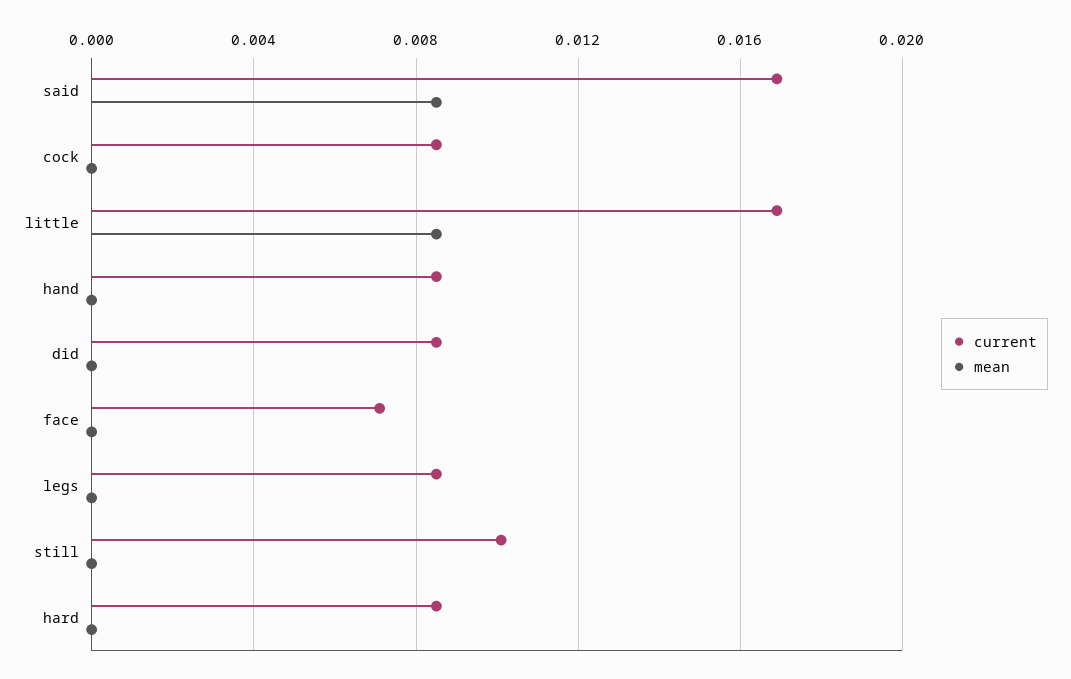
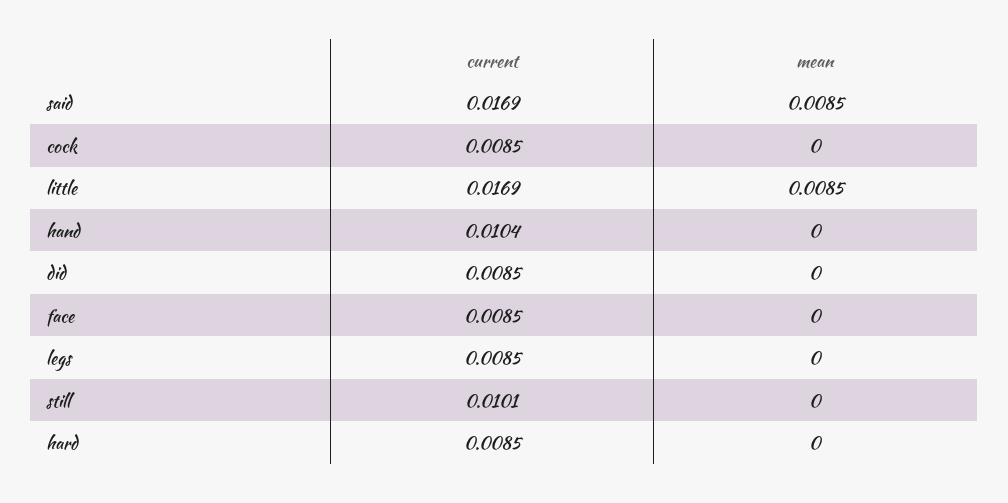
  {
    "current": {
      "said": 0.0169,
      "cock": 0.0085,
      "little": 0.0169,
-     "hand": 0.0085,
+     "hand": 0.0104,
      "did": 0.0085,
-     "face": 0.007,
+     "face": 0.0085,
      "legs": 0.0085,
      "still": 0.0101,
      "hard": 0.0085
    },
    "mean": {
      "said": 0.0085,
      "cock": 0,
      "little": 0.0085,
      "hand": 0,
      "did": 0,
      "face": 0,
      "legs": 0,
      "still": 0,
      "hard": 0
    }
  }

